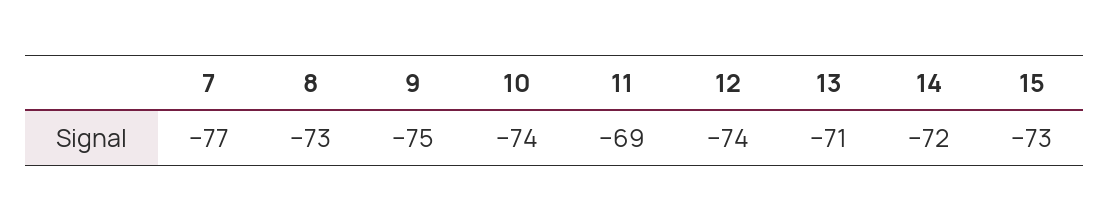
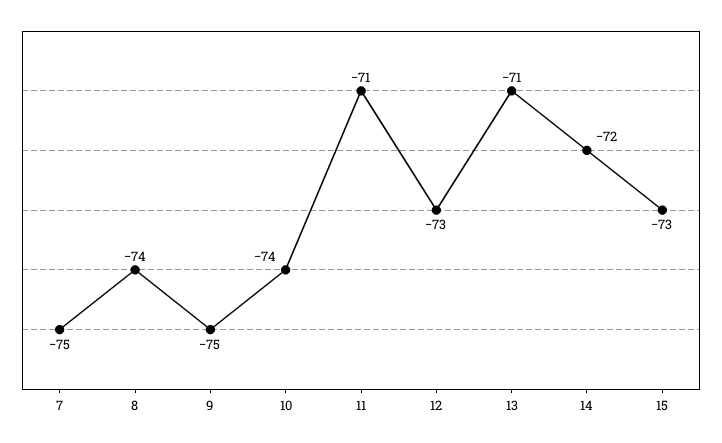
  {
-   "7": -77,
+   "7": -75,
-   "8": -73,
+   "8": -74,
    "9": -75,
    "10": -74,
-   "11": -69,
+   "11": -71,
-   "12": -74,
+   "12": -73,
    "13": -71,
    "14": -72,
    "15": -73
  }

